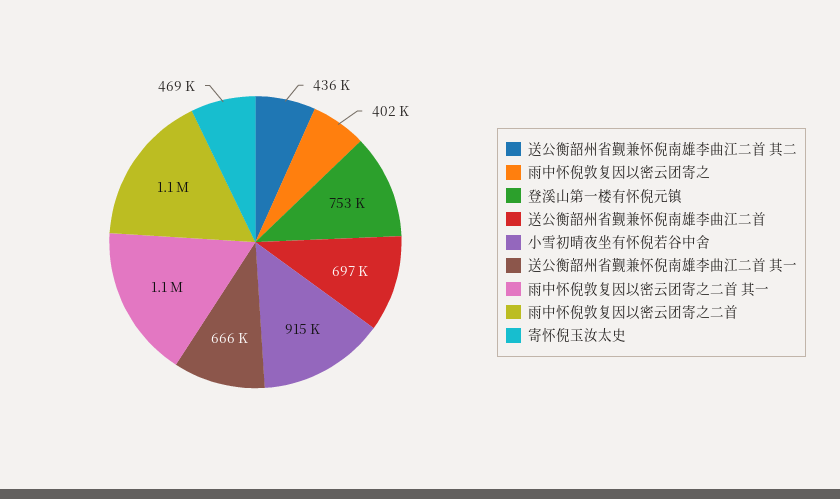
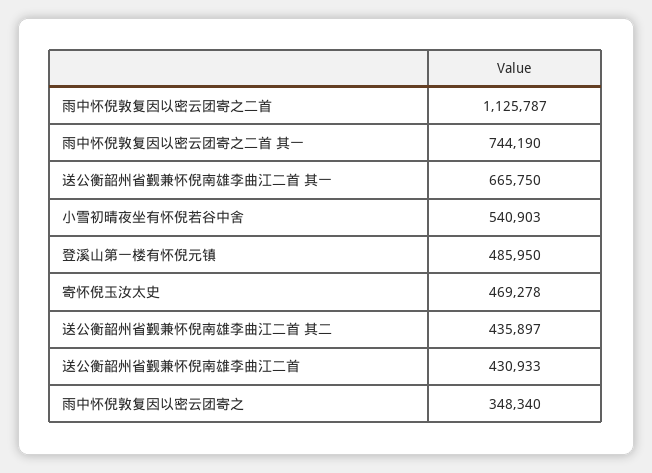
  {
    "送公衡韶州省觐兼怀倪南雄李曲江二首 其二": 435897,
-   "雨中怀倪敦复因以密云团寄之": 402000,
+   "雨中怀倪敦复因以密云团寄之": 348340,
-   "登溪山第一楼有怀倪元镇": 753000,
+   "登溪山第一楼有怀倪元镇": 485950,
-   "送公衡韶州省觐兼怀倪南雄李曲江二首": 697000,
+   "送公衡韶州省觐兼怀倪南雄李曲江二首": 430933,
-   "小雪初晴夜坐有怀倪若谷中舍": 915000,
+   "小雪初晴夜坐有怀倪若谷中舍": 540903,
    "送公衡韶州省觐兼怀倪南雄李曲江二首 其一": 665750,
-   "雨中怀倪敦复因以密云团寄之二首 其一": 1100000,
+   "雨中怀倪敦复因以密云团寄之二首 其一": 744190,
    "雨中怀倪敦复因以密云团寄之二首": 1125787,
    "寄怀倪玉汝太史": 469278
  }

